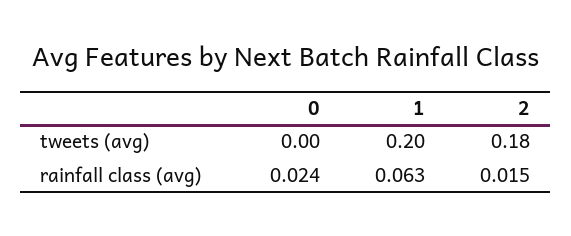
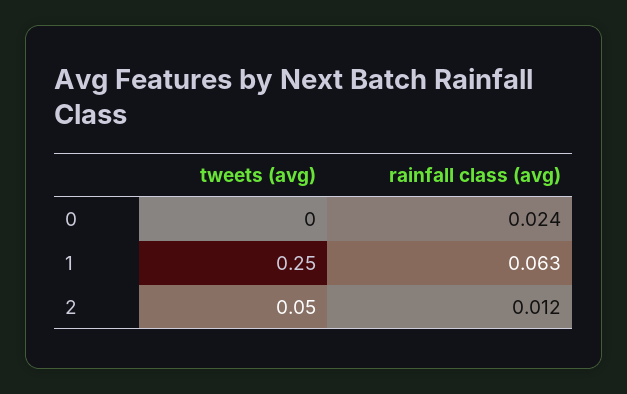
  {
    "0": {
      "tweets (avg)": 0,
      "rainfall class (avg)": 0.024
    },
    "1": {
-     "tweets (avg)": 0.2,
+     "tweets (avg)": 0.25,
      "rainfall class (avg)": 0.063
    },
    "2": {
-     "tweets (avg)": 0.18,
+     "tweets (avg)": 0.05,
-     "rainfall class (avg)": 0.015
+     "rainfall class (avg)": 0.012
    }
  }

